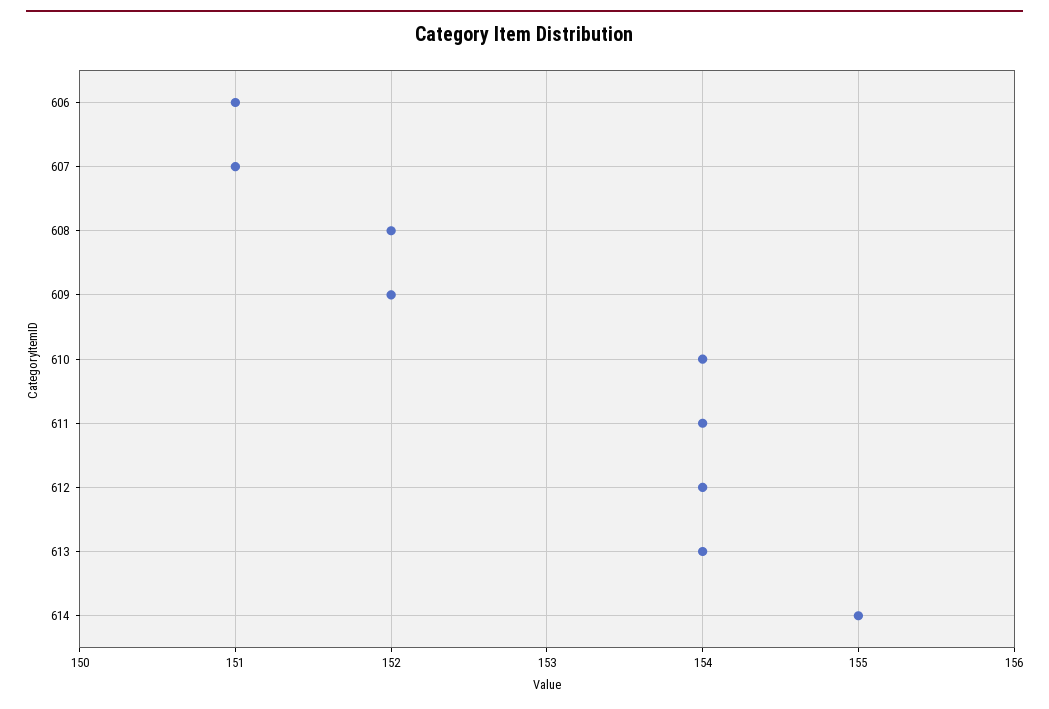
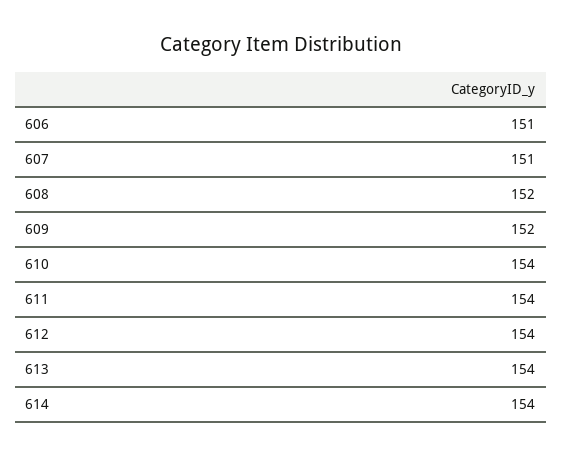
  {
    "606": 151,
    "607": 151,
    "608": 152,
    "609": 152,
    "610": 154,
    "611": 154,
    "612": 154,
    "613": 154,
-   "614": 155
+   "614": 154
  }

